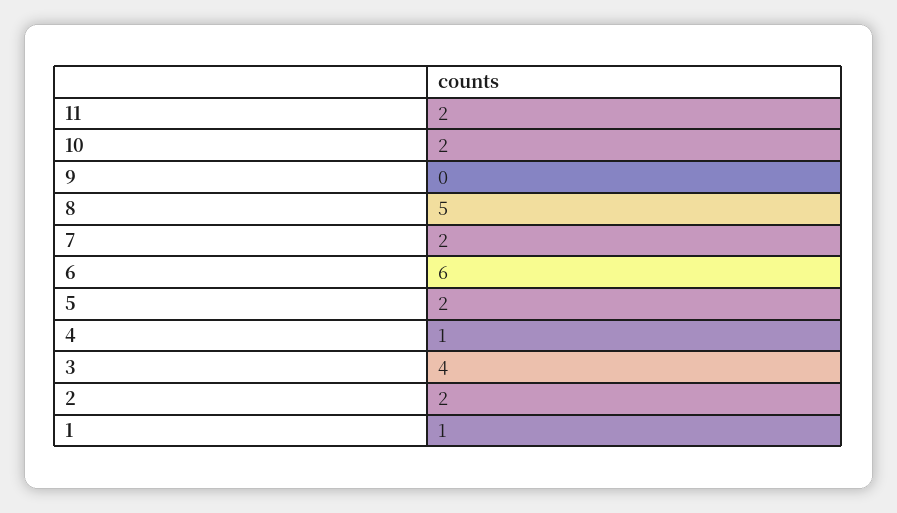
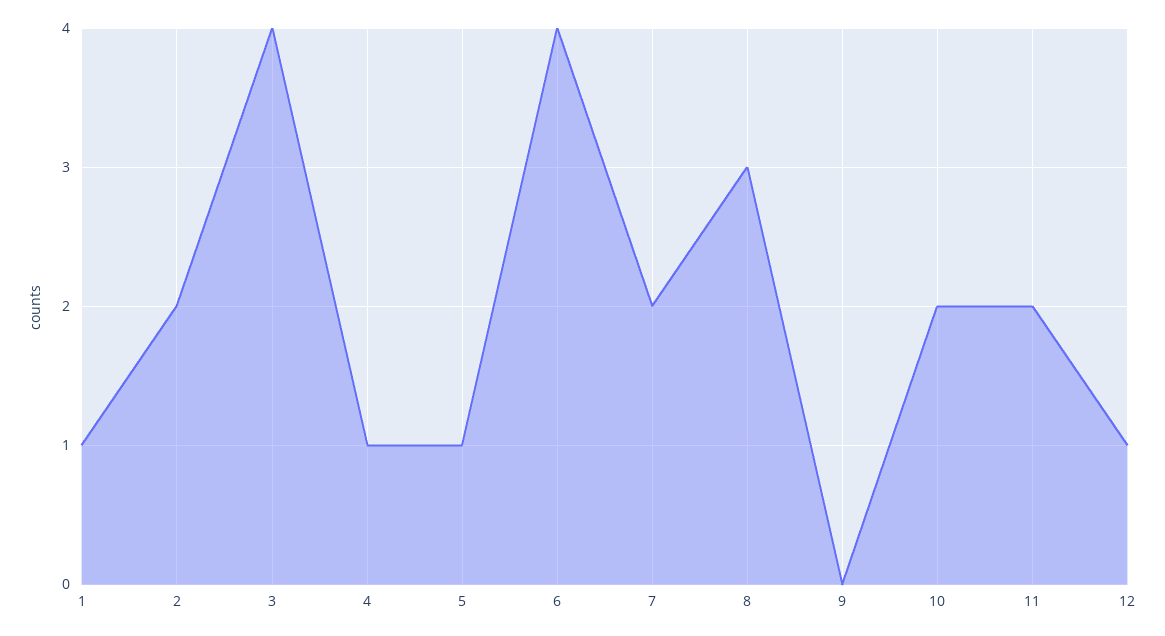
  {
    "11": 2,
    "10": 2,
    "9": 0,
-   "8": 5,
+   "8": 3,
    "7": 2,
-   "6": 6,
+   "6": 4,
-   "5": 2,
+   "5": 1,
    "4": 1,
    "3": 4,
    "2": 2,
-   "1": 1
+   "1": 1,
+   "12": 1
  }

